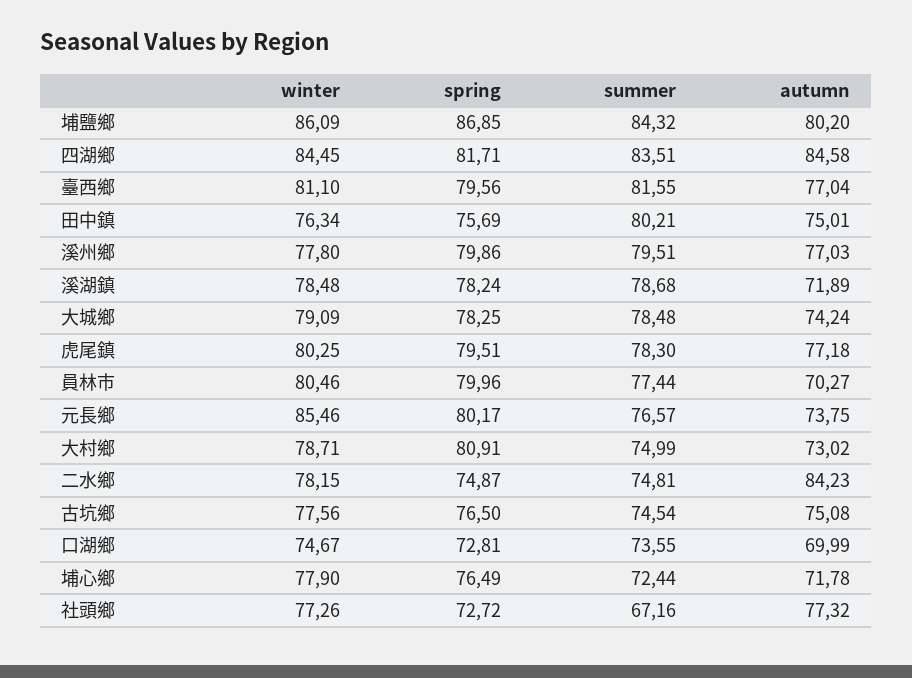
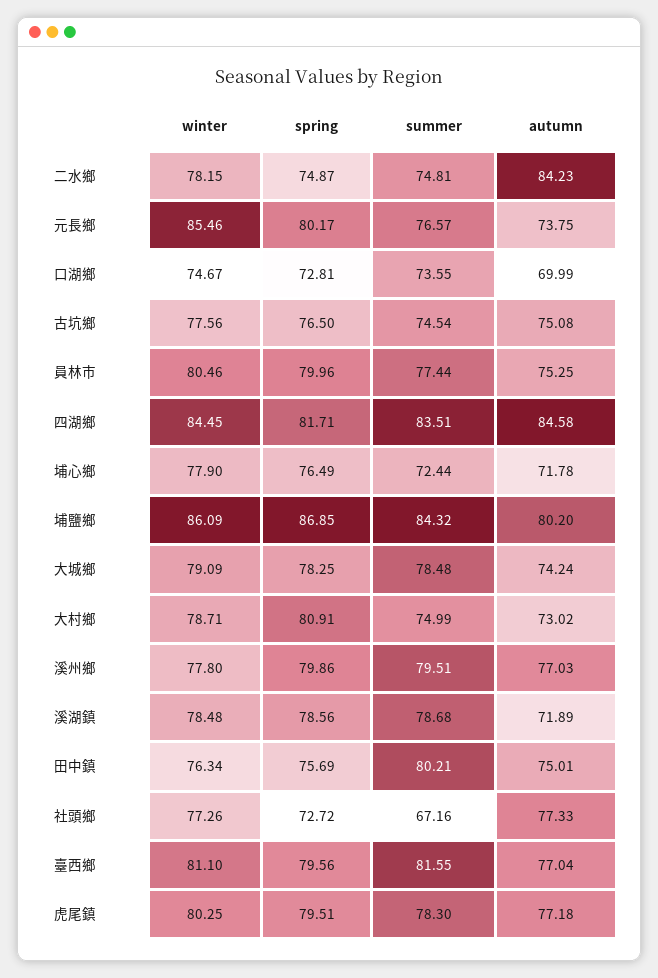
  {
    "winter": {
      "埔鹽鄉": 86.09,
      "四湖鄉": 84.45,
      "臺西鄉": 81.1,
      "田中鎮": 76.34,
      "溪州鄉": 77.8,
      "溪湖鎮": 78.48,
      "大城鄉": 79.09,
      "虎尾鎮": 80.25,
      "員林市": 80.46,
      "元長鄉": 85.46,
      "大村鄉": 78.71,
      "二水鄉": 78.15,
      "古坑鄉": 77.56,
      "口湖鄉": 74.67,
      "埔心鄉": 77.9,
      "社頭鄉": 77.26
    },
    "spring": {
      "埔鹽鄉": 86.85,
      "四湖鄉": 81.71,
      "臺西鄉": 79.56,
      "田中鎮": 75.69,
      "溪州鄉": 79.86,
-     "溪湖鎮": 78.24,
+     "溪湖鎮": 78.56,
      "大城鄉": 78.25,
      "虎尾鎮": 79.51,
      "員林市": 79.96,
      "元長鄉": 80.17,
      "大村鄉": 80.91,
      "二水鄉": 74.87,
      "古坑鄉": 76.5,
      "口湖鄉": 72.81,
      "埔心鄉": 76.49,
      "社頭鄉": 72.72
    },
    "summer": {
      "埔鹽鄉": 84.32,
      "四湖鄉": 83.51,
      "臺西鄉": 81.55,
      "田中鎮": 80.21,
      "溪州鄉": 79.51,
      "溪湖鎮": 78.68,
      "大城鄉": 78.48,
      "虎尾鎮": 78.3,
      "員林市": 77.44,
      "元長鄉": 76.57,
      "大村鄉": 74.99,
      "二水鄉": 74.81,
      "古坑鄉": 74.54,
      "口湖鄉": 73.55,
      "埔心鄉": 72.44,
      "社頭鄉": 67.16
    },
    "autumn": {
      "埔鹽鄉": 80.2,
      "四湖鄉": 84.58,
      "臺西鄉": 77.04,
      "田中鎮": 75.01,
      "溪州鄉": 77.03,
      "溪湖鎮": 71.89,
      "大城鄉": 74.24,
      "虎尾鎮": 77.18,
-     "員林市": 70.27,
+     "員林市": 75.25,
      "元長鄉": 73.75,
      "大村鄉": 73.02,
      "二水鄉": 84.23,
      "古坑鄉": 75.08,
      "口湖鄉": 69.99,
      "埔心鄉": 71.78,
-     "社頭鄉": 77.32
+     "社頭鄉": 77.33
    }
  }

